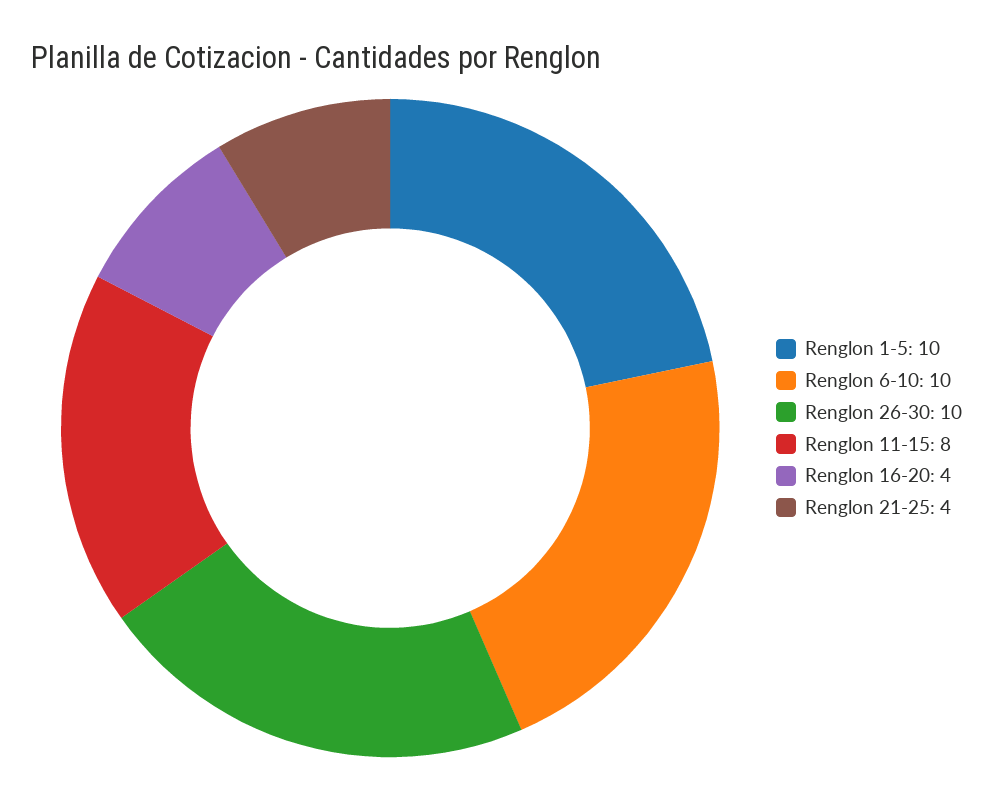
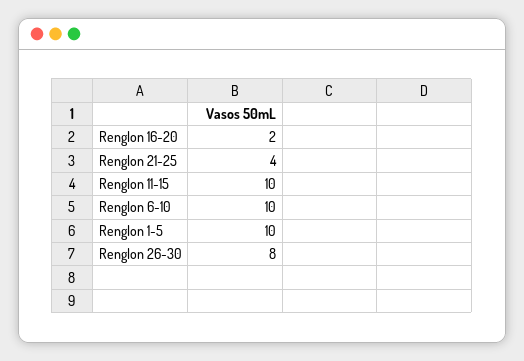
  {
    "Renglon 1-5": 10,
    "Renglon 6-10": 10,
-   "Renglon 26-30": 10,
+   "Renglon 26-30": 8,
-   "Renglon 11-15": 8,
+   "Renglon 11-15": 10,
-   "Renglon 16-20": 4,
+   "Renglon 16-20": 2,
    "Renglon 21-25": 4
  }

